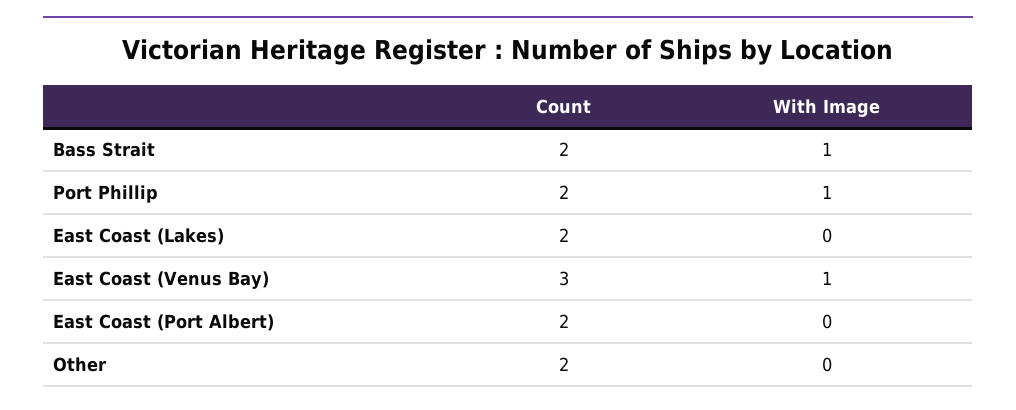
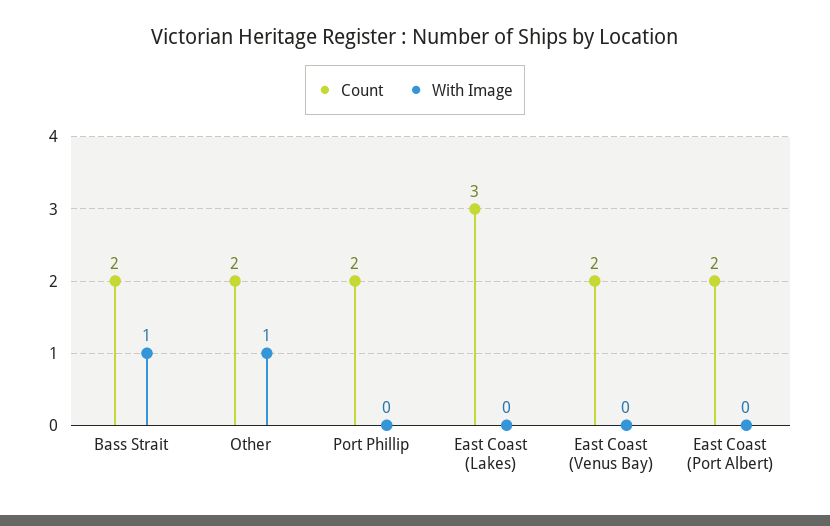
  {
    "Count": {
      "Bass Strait": 2,
      "Port Phillip": 2,
-     "East Coast (Lakes)": 2,
+     "East Coast (Lakes)": 3,
-     "East Coast (Venus Bay)": 3,
+     "East Coast (Venus Bay)": 2,
      "East Coast (Port Albert)": 2,
      "Other": 2
    },
    "With Image": {
      "Bass Strait": 1,
-     "Port Phillip": 1,
+     "Port Phillip": 0,
      "East Coast (Lakes)": 0,
-     "East Coast (Venus Bay)": 1,
+     "East Coast (Venus Bay)": 0,
      "East Coast (Port Albert)": 0,
-     "Other": 0
+     "Other": 1
    }
  }

